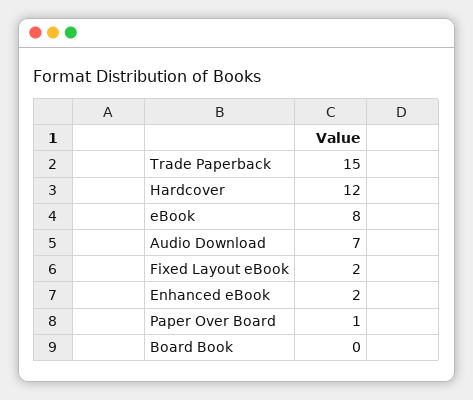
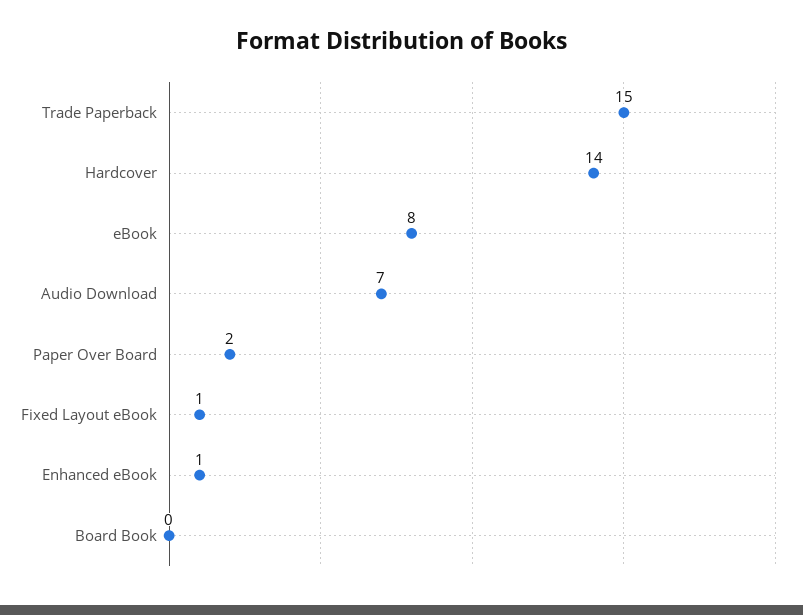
  {
    "Trade Paperback": 15,
-   "Hardcover": 12,
+   "Hardcover": 14,
    "eBook": 8,
    "Audio Download": 7,
-   "Fixed Layout eBook": 2,
+   "Fixed Layout eBook": 1,
-   "Enhanced eBook": 2,
+   "Enhanced eBook": 1,
-   "Paper Over Board": 1,
+   "Paper Over Board": 2,
    "Board Book": 0
  }

